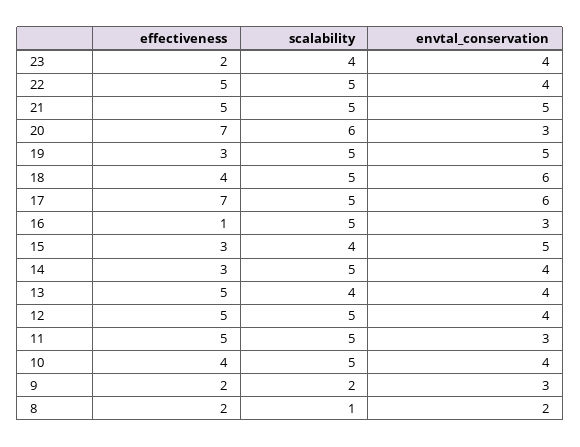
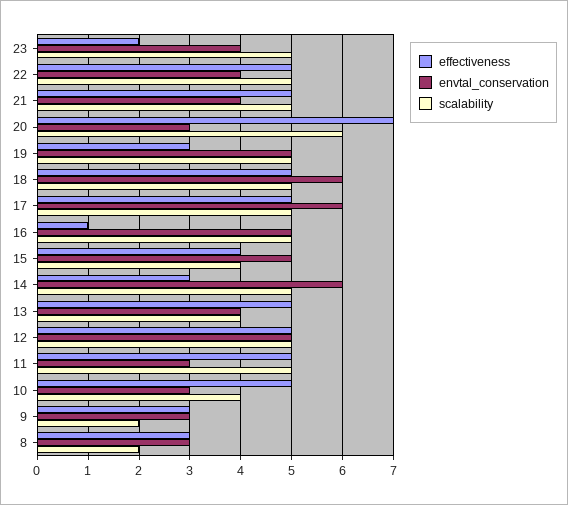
  {
    "effectiveness": {
      "23": 2,
      "22": 5,
      "21": 5,
      "20": 7,
      "19": 3,
-     "18": 4,
+     "18": 5,
-     "17": 7,
+     "17": 5,
      "16": 1,
-     "15": 3,
+     "15": 4,
      "14": 3,
      "13": 5,
      "12": 5,
      "11": 5,
-     "10": 4,
+     "10": 5,
-     "9": 2,
+     "9": 3,
-     "8": 2
+     "8": 3
    },
    "scalability": {
-     "23": 4,
+     "23": 5,
      "22": 5,
      "21": 5,
      "20": 6,
      "19": 5,
      "18": 5,
      "17": 5,
      "16": 5,
      "15": 4,
      "14": 5,
      "13": 4,
      "12": 5,
      "11": 5,
-     "10": 5,
+     "10": 4,
      "9": 2,
-     "8": 1
+     "8": 2
    },
    "envtal_conservation": {
      "23": 4,
      "22": 4,
-     "21": 5,
+     "21": 4,
      "20": 3,
      "19": 5,
      "18": 6,
      "17": 6,
-     "16": 3,
+     "16": 5,
      "15": 5,
-     "14": 4,
+     "14": 6,
      "13": 4,
-     "12": 4,
+     "12": 5,
      "11": 3,
-     "10": 4,
+     "10": 3,
      "9": 3,
-     "8": 2
+     "8": 3
    }
  }

